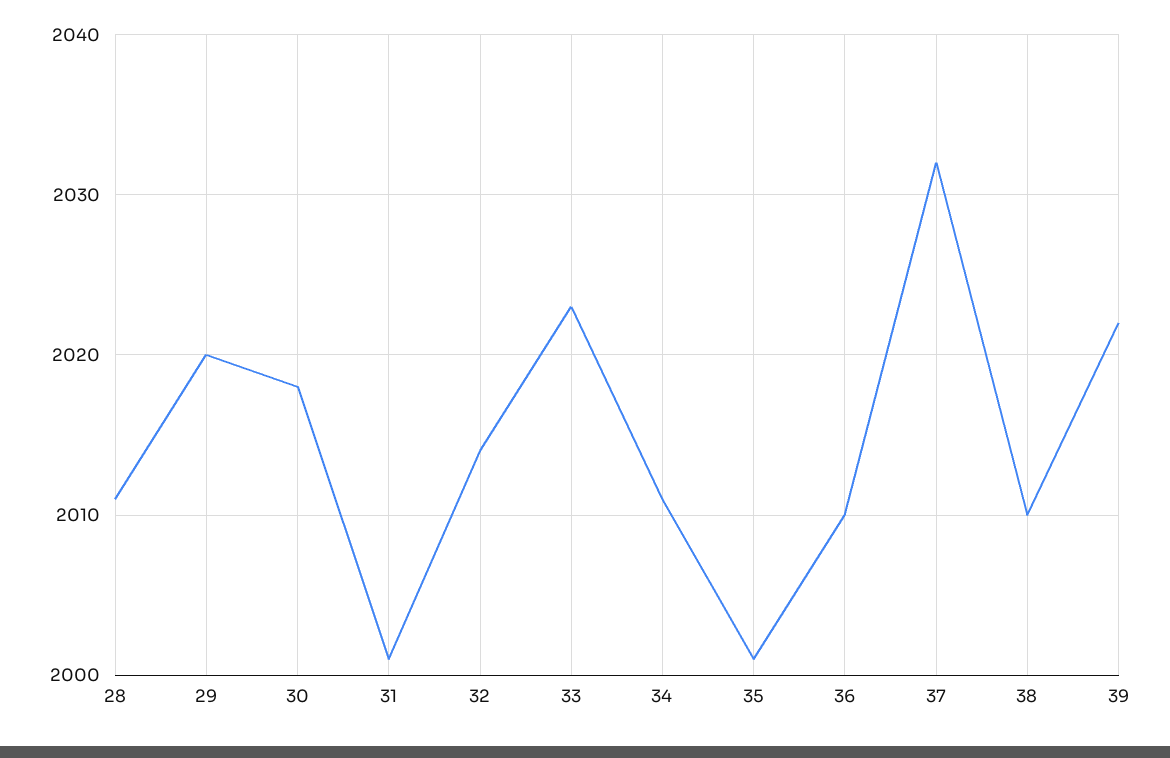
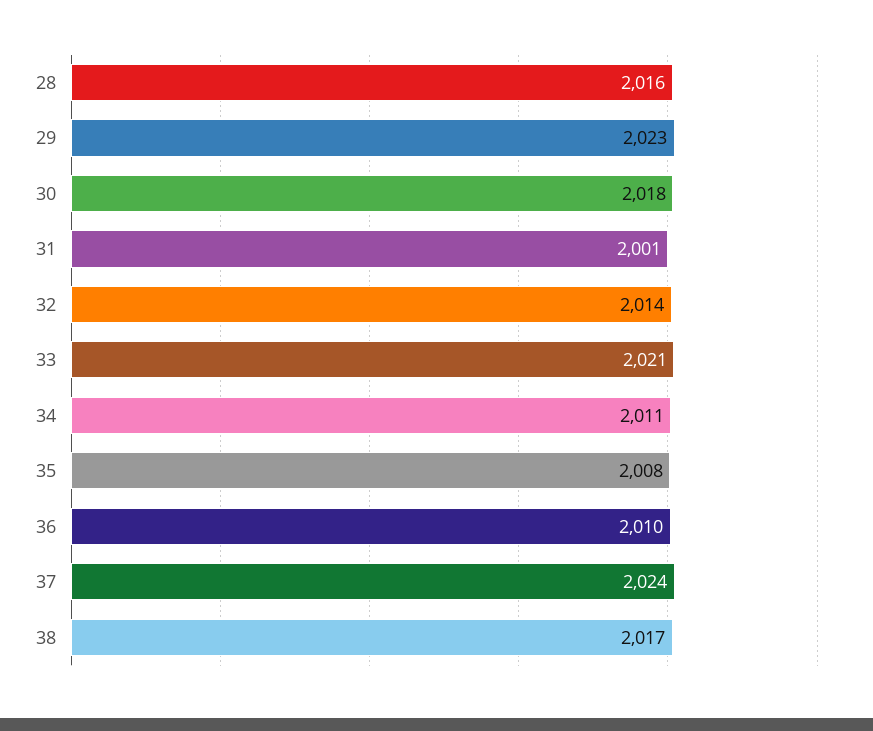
  {
-   "28": 2011,
+   "28": 2016,
-   "29": 2020,
+   "29": 2023,
    "30": 2018,
    "31": 2001,
    "32": 2014,
-   "33": 2023,
+   "33": 2021,
    "34": 2011,
-   "35": 2001,
+   "35": 2008,
    "36": 2010,
-   "37": 2032,
+   "37": 2024,
-   "38": 2010,
+   "38": 2017
-   "39": 2022
  }

